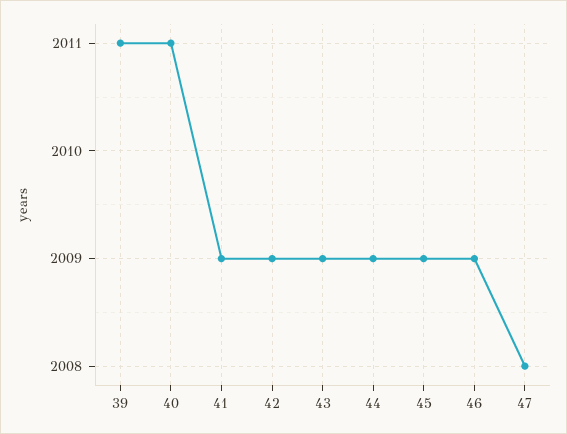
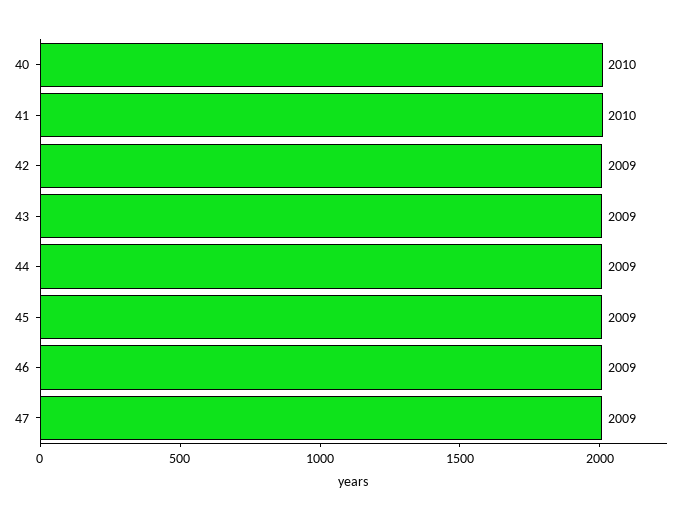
  {
-   "39": 2011,
-   "40": 2011,
+   "40": 2010,
-   "41": 2009,
+   "41": 2010,
    "42": 2009,
    "43": 2009,
    "44": 2009,
    "45": 2009,
    "46": 2009,
-   "47": 2008
+   "47": 2009
  }

